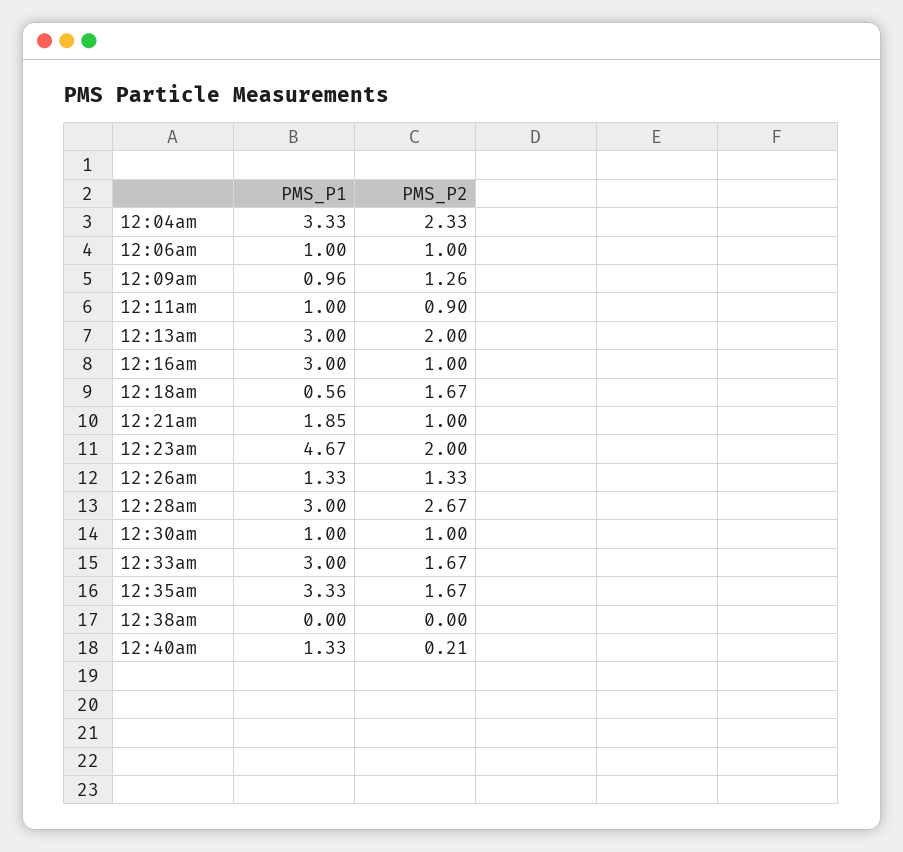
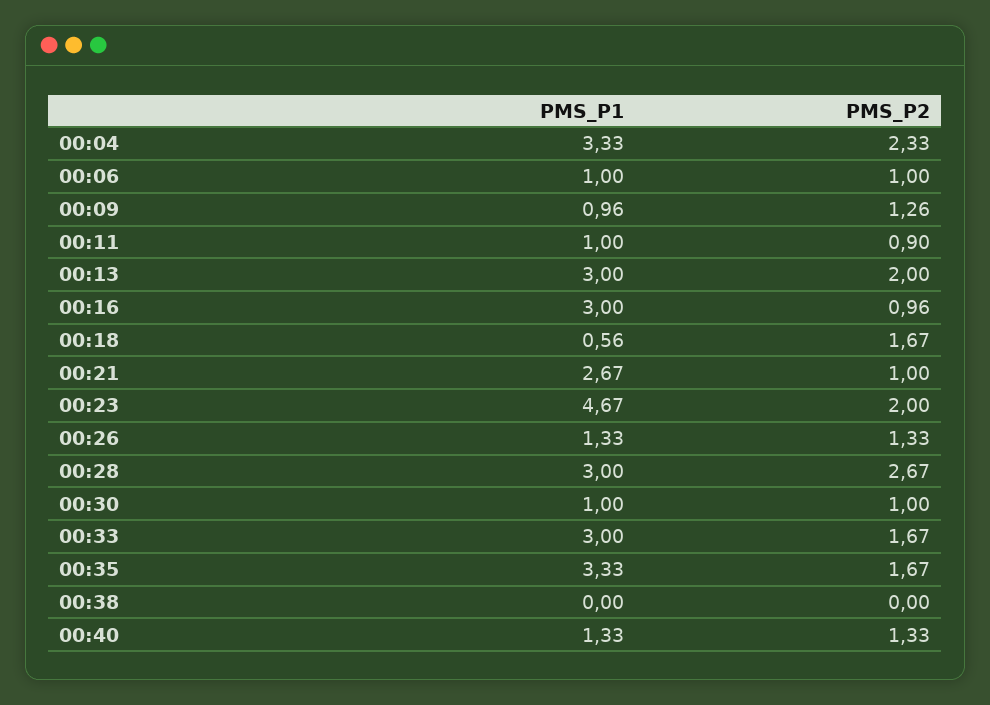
  {
    "PMS_P1": {
      "12:04am": 3.33,
      "12:06am": 1,
      "12:09am": 0.96,
      "12:11am": 1,
      "12:13am": 3,
      "12:16am": 3,
      "12:18am": 0.56,
-     "12:21am": 1.85,
+     "12:21am": 2.67,
      "12:23am": 4.67,
      "12:26am": 1.33,
      "12:28am": 3,
      "12:30am": 1,
      "12:33am": 3,
      "12:35am": 3.33,
      "12:38am": 0,
      "12:40am": 1.33
    },
    "PMS_P2": {
      "12:04am": 2.33,
      "12:06am": 1,
      "12:09am": 1.26,
      "12:11am": 0.9,
      "12:13am": 2,
-     "12:16am": 1,
+     "12:16am": 0.96,
      "12:18am": 1.67,
      "12:21am": 1,
      "12:23am": 2,
      "12:26am": 1.33,
      "12:28am": 2.67,
      "12:30am": 1,
      "12:33am": 1.67,
      "12:35am": 1.67,
      "12:38am": 0,
-     "12:40am": 0.21
+     "12:40am": 1.33
    }
  }

